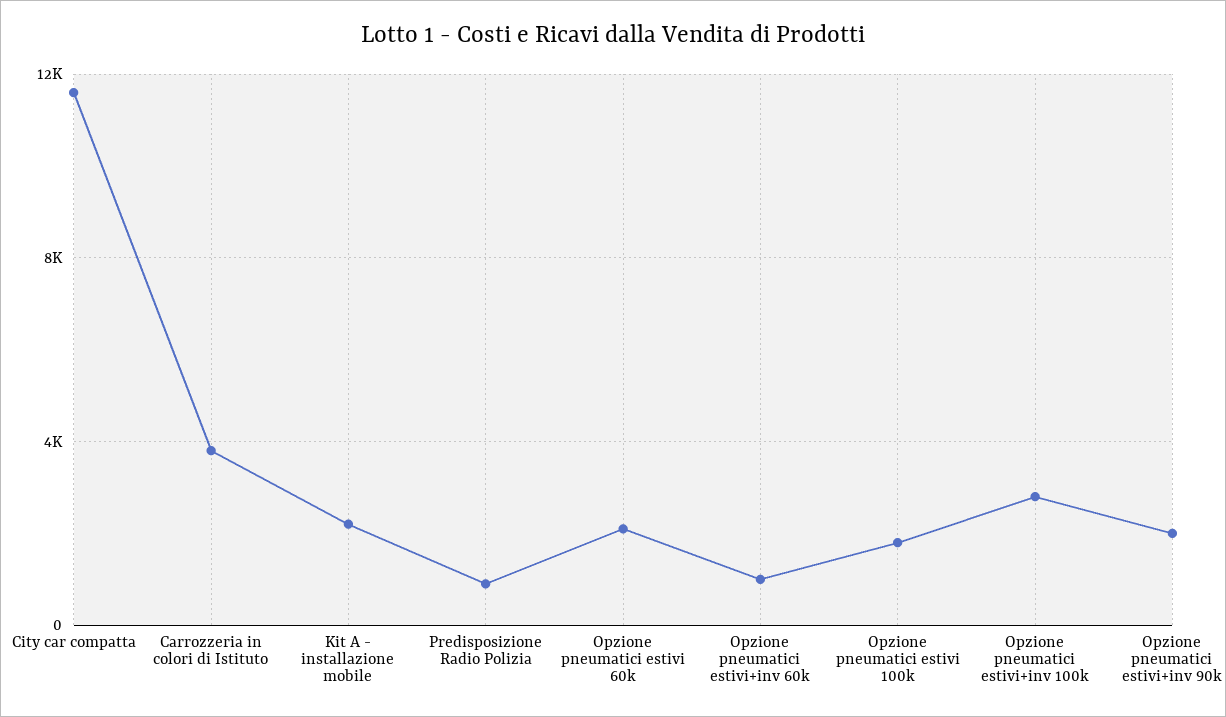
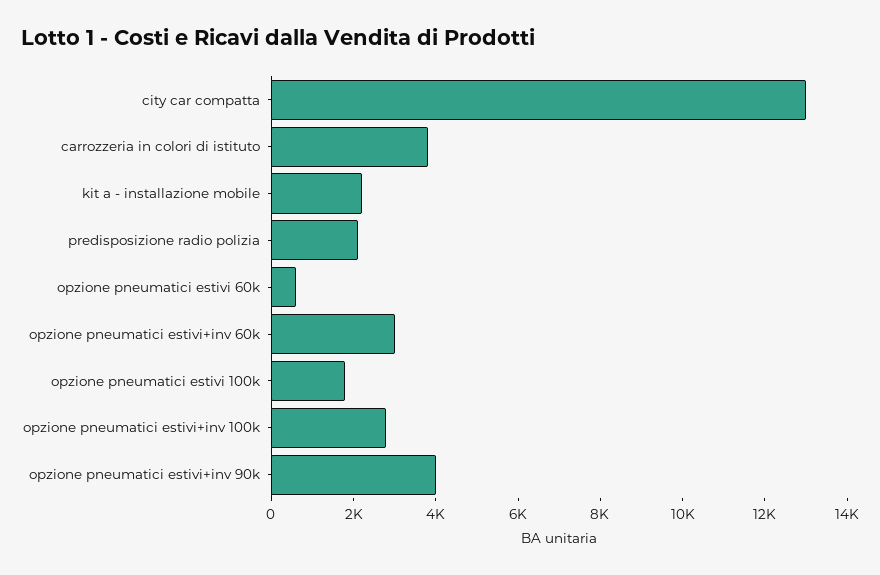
  {
-   "City car compatta": 11500,
+   "City car compatta": 13000,
    "Carrozzeria in colori di Istituto": 4000,
    "Kit A - installazione mobile": 2000,
-   "Predisposizione Radio Polizia": 1000,
+   "Predisposizione Radio Polizia": 2000,
-   "Opzione pneumatici estivi 60k": 2000,
+   "Opzione pneumatici estivi 60k": 500,
-   "Opzione pneumatici estivi+inv 60k": 1000,
+   "Opzione pneumatici estivi+inv 60k": 3000,
    "Opzione pneumatici estivi 100k": 2000,
    "Opzione pneumatici estivi+inv 100k": 3000,
-   "Opzione pneumatici estivi+inv 90k": 2000
+   "Opzione pneumatici estivi+inv 90k": 4000
  }

